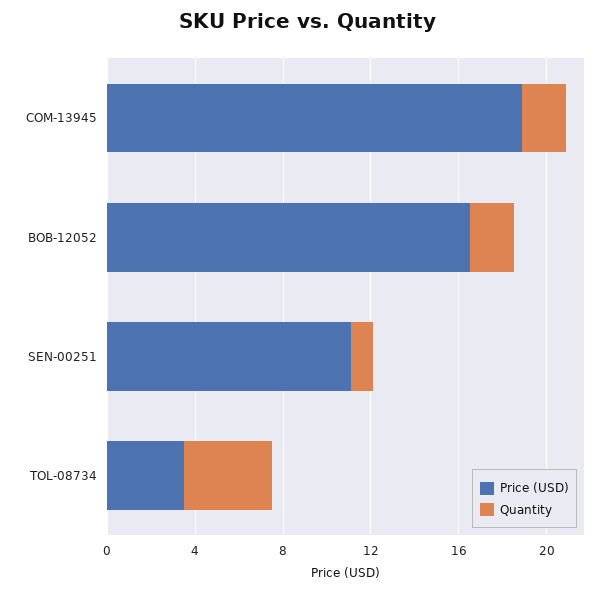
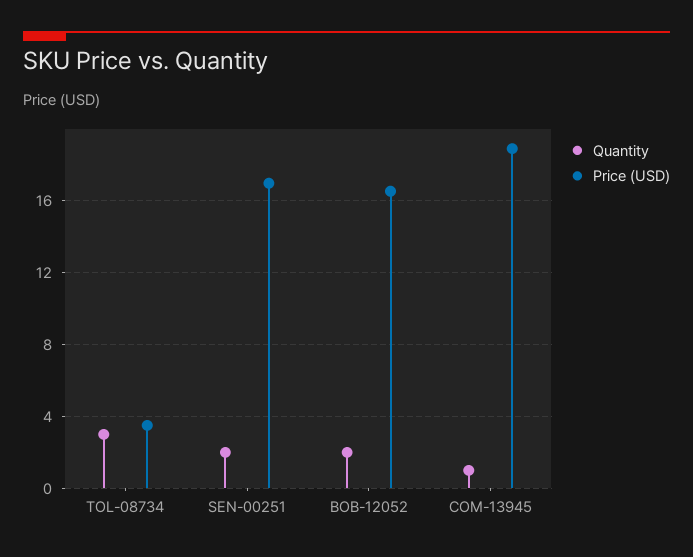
  {
    "Price (USD)": {
      "COM-13945": 19,
      "BOB-12052": 16.5,
-     "SEN-00251": 11,
+     "SEN-00251": 17,
      "TOL-08734": 3.5
    },
    "Quantity": {
-     "COM-13945": 2,
+     "COM-13945": 1,
      "BOB-12052": 2,
-     "SEN-00251": 1,
+     "SEN-00251": 2,
-     "TOL-08734": 4
+     "TOL-08734": 3
    }
  }

